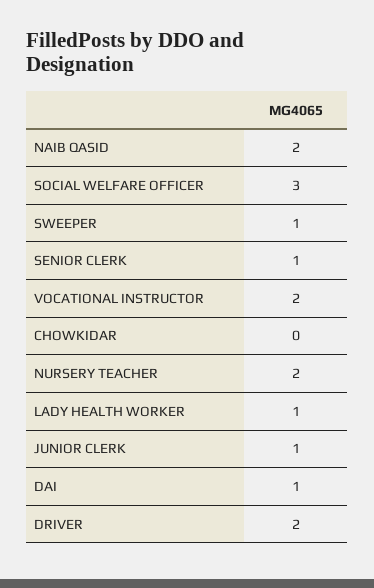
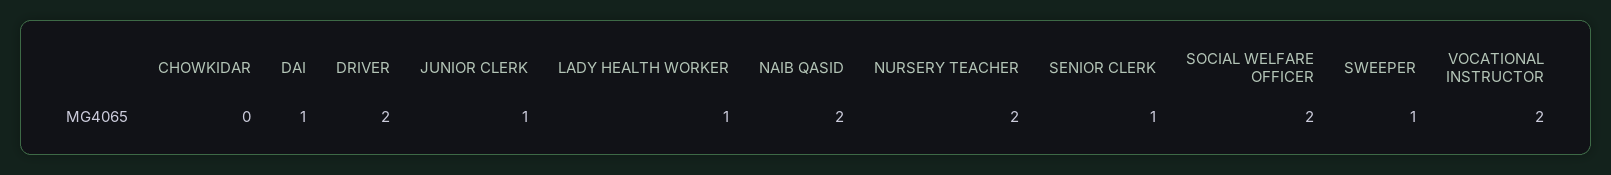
  {
    "NAIB QASID": 2,
-   "SOCIAL WELFARE OFFICER": 3,
+   "SOCIAL WELFARE OFFICER": 2,
    "SWEEPER": 1,
    "SENIOR CLERK": 1,
    "VOCATIONAL INSTRUCTOR": 2,
    "CHOWKIDAR": 0,
    "NURSERY TEACHER": 2,
    "LADY HEALTH WORKER": 1,
    "JUNIOR CLERK": 1,
    "DAI": 1,
    "DRIVER": 2
  }

